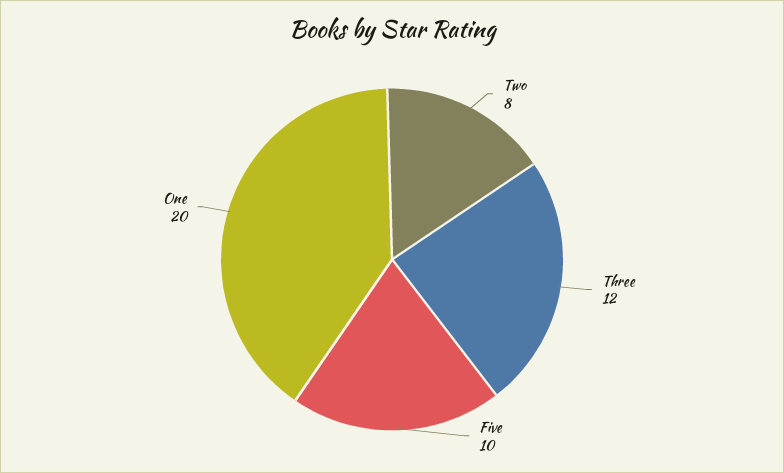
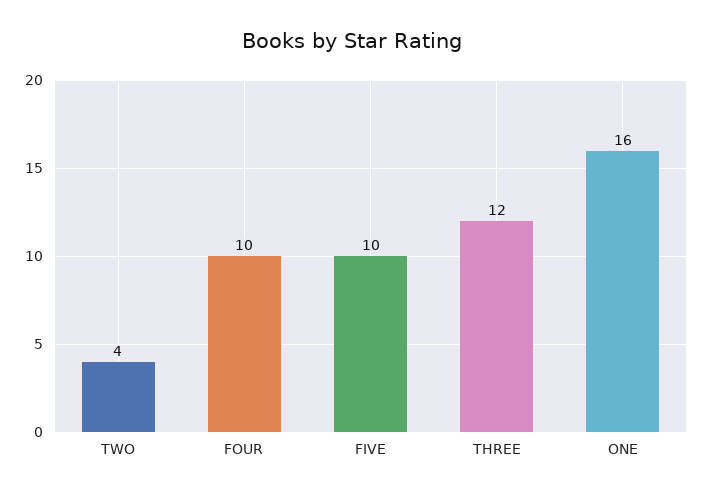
  {
-   "Two": 8,
+   "Two": 4,
    "Three": 12,
    "Five": 10,
-   "One": 20
+   "One": 16,
+   "FOUR": 10
  }

